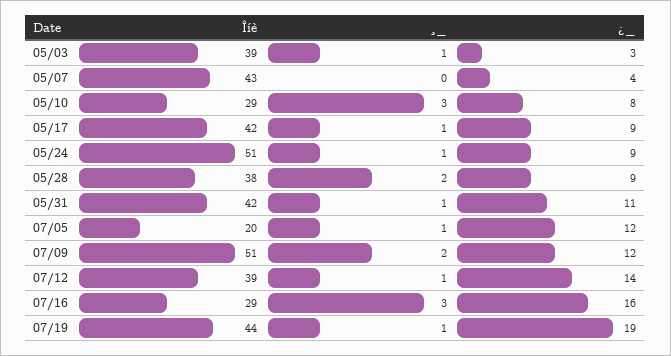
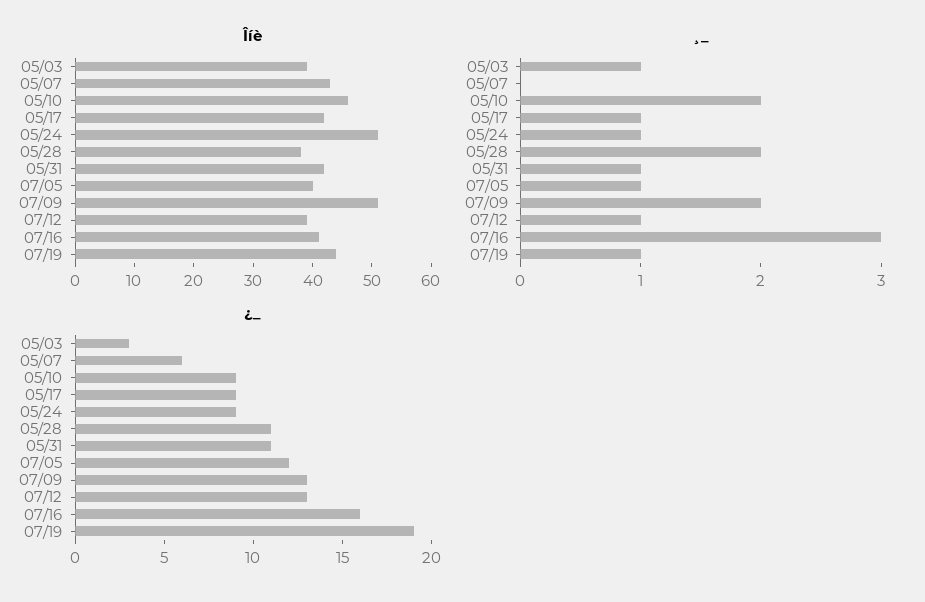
  {
    "Îíè": {
      "05/03": 39,
      "05/07": 43,
-     "05/10": 29,
+     "05/10": 45,
      "05/17": 42,
      "05/24": 51,
      "05/28": 38,
      "05/31": 42,
-     "07/05": 20,
+     "07/05": 40,
      "07/09": 51,
      "07/12": 39,
-     "07/16": 29,
+     "07/16": 40,
      "07/19": 44
    },
    "¸_": {
      "05/03": 1,
      "05/07": 0,
-     "05/10": 3,
+     "05/10": 2,
      "05/17": 1,
      "05/24": 1,
      "05/28": 2,
      "05/31": 1,
      "07/05": 1,
      "07/09": 2,
      "07/12": 1,
      "07/16": 3,
      "07/19": 1
    },
    "¿_": {
      "05/03": 3,
-     "05/07": 4,
+     "05/07": 6,
-     "05/10": 8,
+     "05/10": 9,
      "05/17": 9,
      "05/24": 9,
-     "05/28": 9,
+     "05/28": 11,
      "05/31": 11,
      "07/05": 12,
-     "07/09": 12,
+     "07/09": 13,
-     "07/12": 14,
+     "07/12": 13,
      "07/16": 16,
      "07/19": 19
    }
  }

